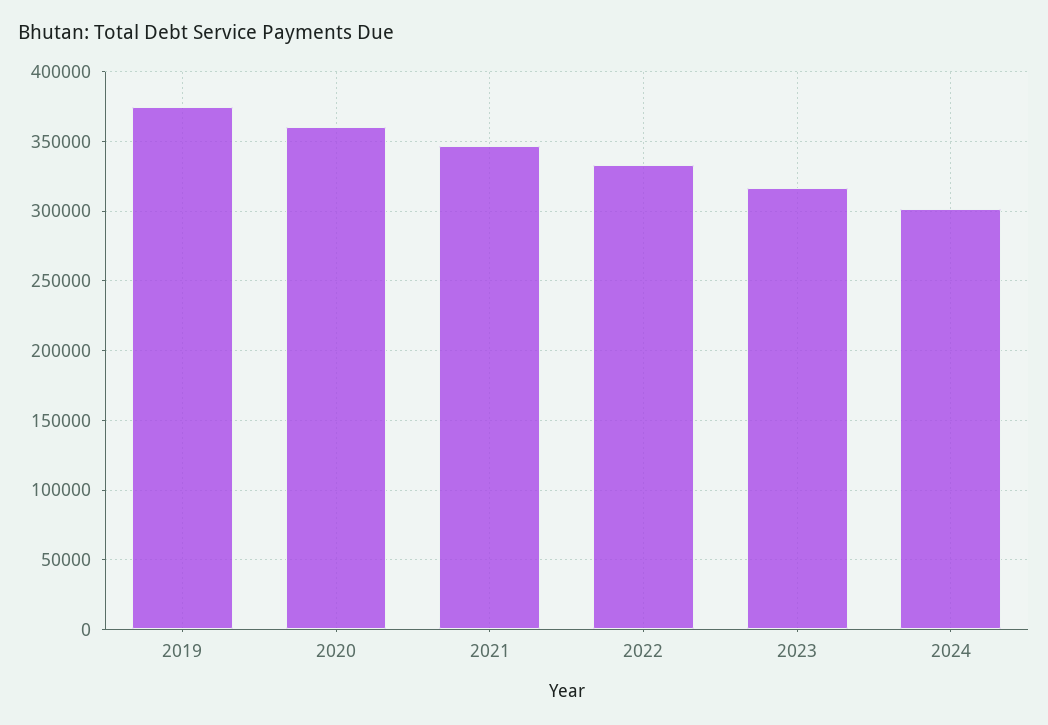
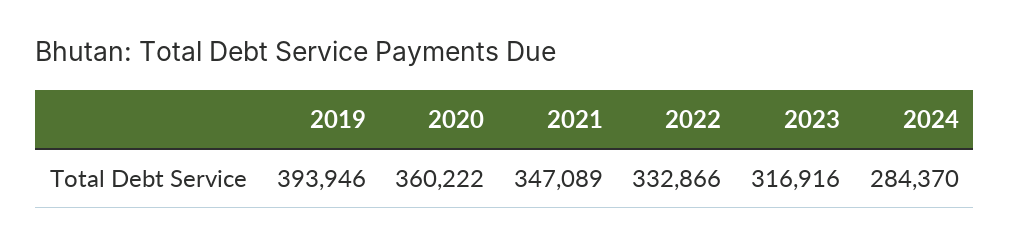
  {
-   "2019": 375000,
+   "2019": 393946,
    "2020": 360222,
    "2021": 347089,
    "2022": 332866,
    "2023": 316916,
-   "2024": 300000
+   "2024": 284370
  }

